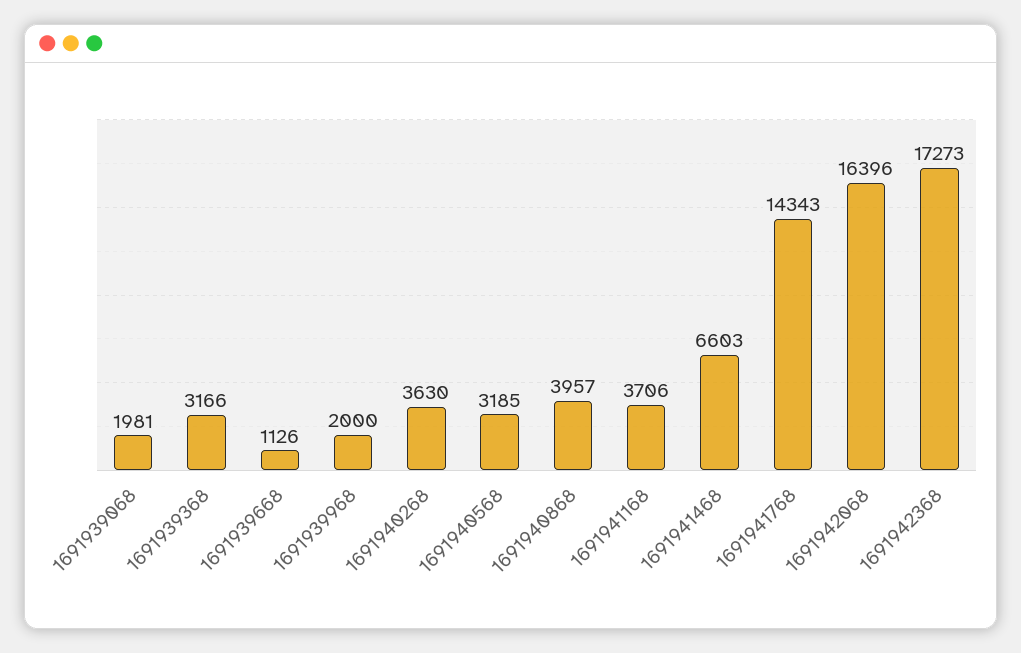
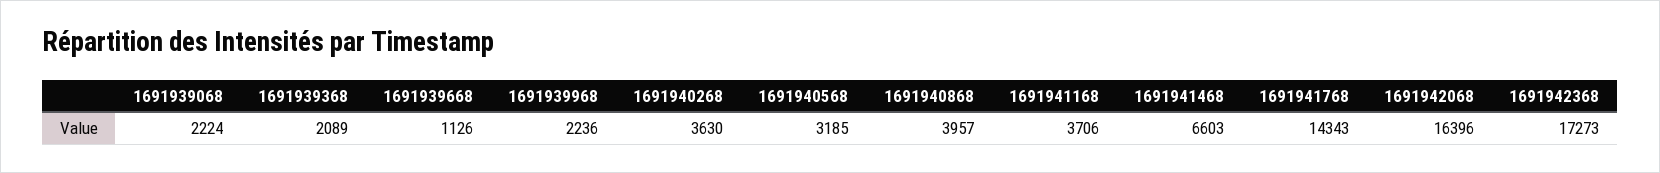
  {
-   "1691939068": 1981,
+   "1691939068": 2224,
-   "1691939368": 3166,
+   "1691939368": 2089,
    "1691939668": 1126,
-   "1691939968": 2000,
+   "1691939968": 2236,
    "1691940268": 3630,
    "1691940568": 3185,
    "1691940868": 3957,
    "1691941168": 3706,
    "1691941468": 6603,
    "1691941768": 14343,
    "1691942068": 16396,
    "1691942368": 17273
  }

